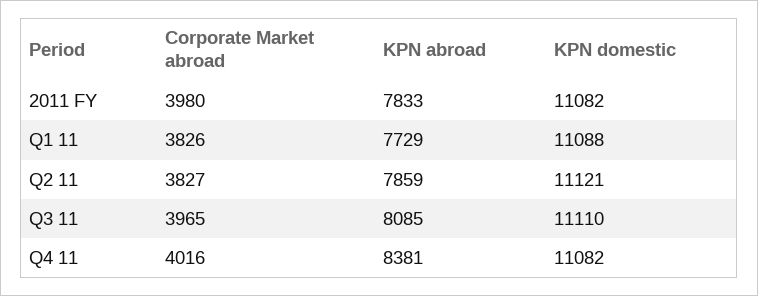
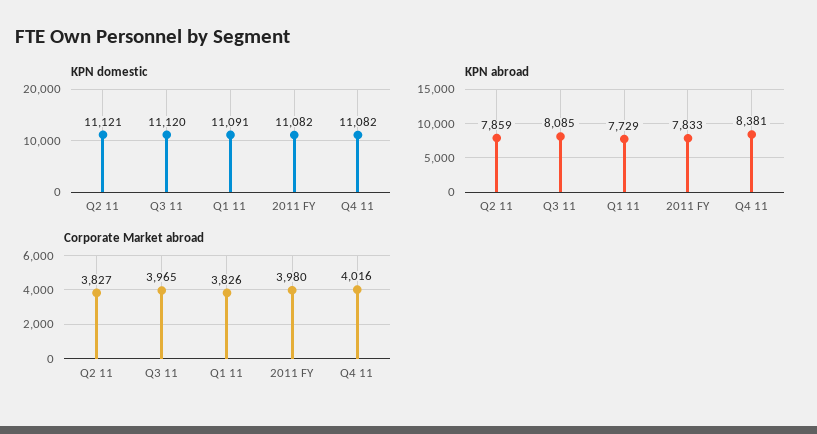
  {
    "Corporate Market abroad": {
      "2011 FY": 3980,
      "Q1 11": 3826,
      "Q2 11": 3827,
      "Q3 11": 3965,
      "Q4 11": 4016
    },
    "KPN abroad": {
      "2011 FY": 7833,
      "Q1 11": 7729,
      "Q2 11": 7859,
      "Q3 11": 8085,
      "Q4 11": 8381
    },
    "KPN domestic": {
      "2011 FY": 11082,
-     "Q1 11": 11088,
+     "Q1 11": 11091,
      "Q2 11": 11121,
-     "Q3 11": 11110,
+     "Q3 11": 11120,
      "Q4 11": 11082
    }
  }

